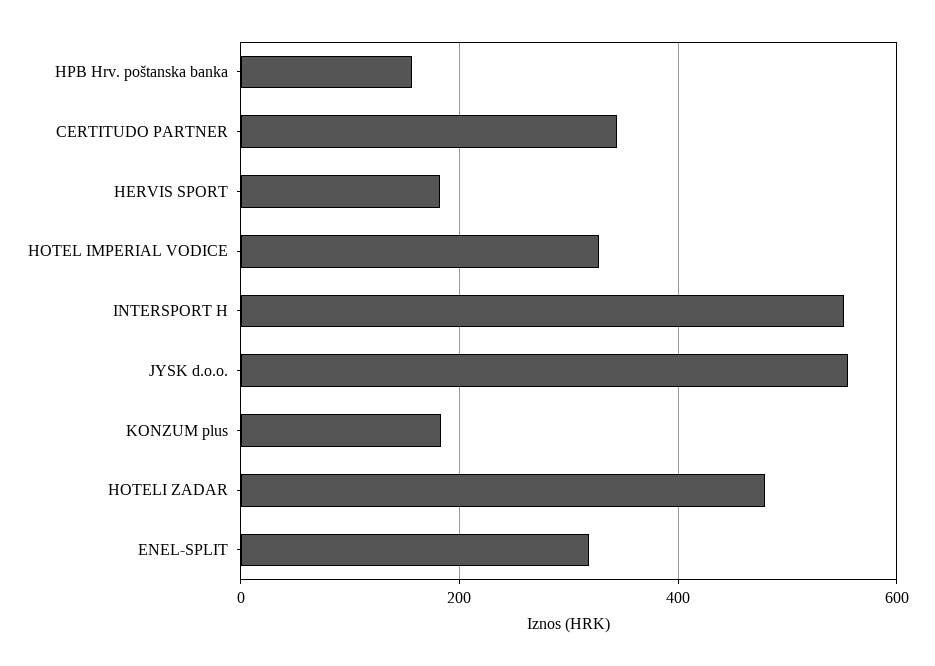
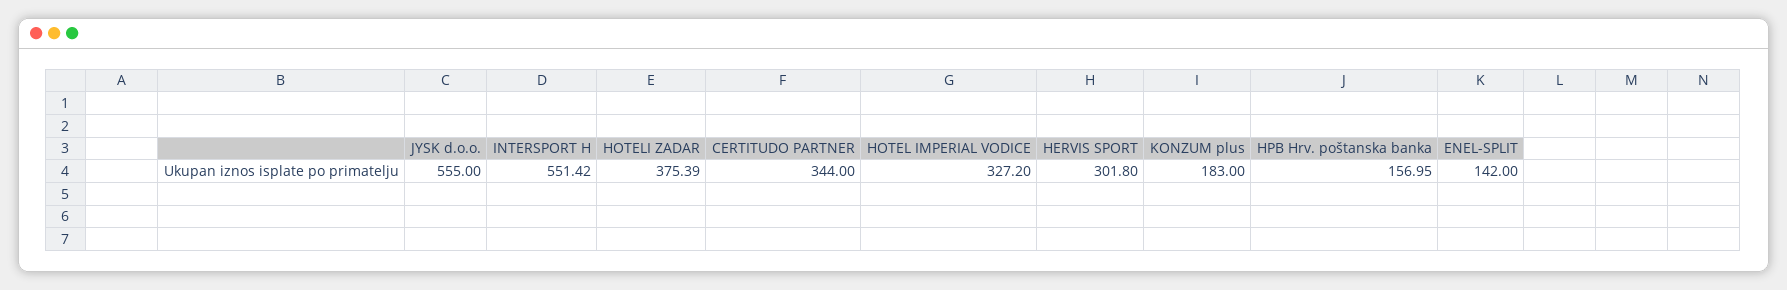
  {
    "HPB Hrv. poštanska banka": 156.95,
    "CERTITUDO PARTNER": 344,
-   "HERVIS SPORT": 180,
+   "HERVIS SPORT": 301.8,
    "HOTEL IMPERIAL VODICE": 327.2,
    "INTERSPORT H": 551.42,
    "JYSK d.o.o.": 555,
    "KONZUM plus": 183,
-   "HOTELI ZADAR": 480,
+   "HOTELI ZADAR": 375.39,
-   "ENEL-SPLIT": 320
+   "ENEL-SPLIT": 142
  }

